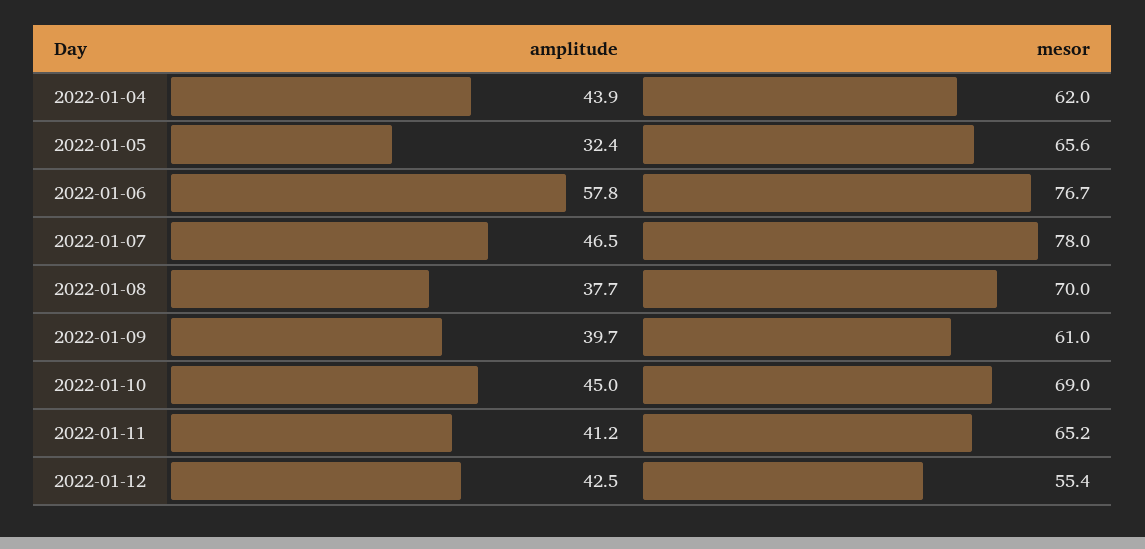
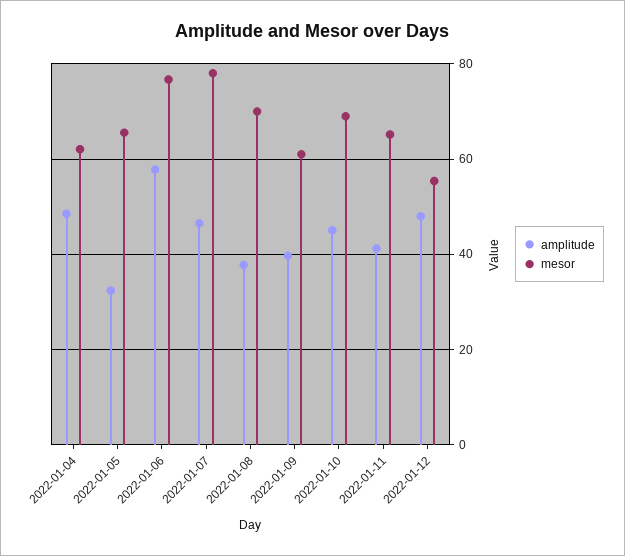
  {
    "amplitude": {
-     "2022-01-04": 43.9,
+     "2022-01-04": 48,
      "2022-01-05": 32.4,
      "2022-01-06": 57.8,
      "2022-01-07": 46.5,
      "2022-01-08": 37.7,
      "2022-01-09": 39.7,
      "2022-01-10": 45,
      "2022-01-11": 41.2,
-     "2022-01-12": 42.5
+     "2022-01-12": 48
    },
    "mesor": {
      "2022-01-04": 62,
      "2022-01-05": 65.6,
      "2022-01-06": 76.7,
      "2022-01-07": 78,
      "2022-01-08": 70,
      "2022-01-09": 61,
      "2022-01-10": 69,
      "2022-01-11": 65.2,
      "2022-01-12": 55.4
    }
  }

